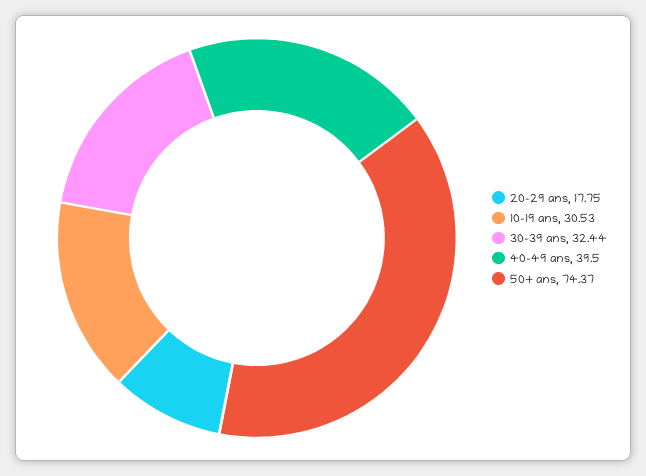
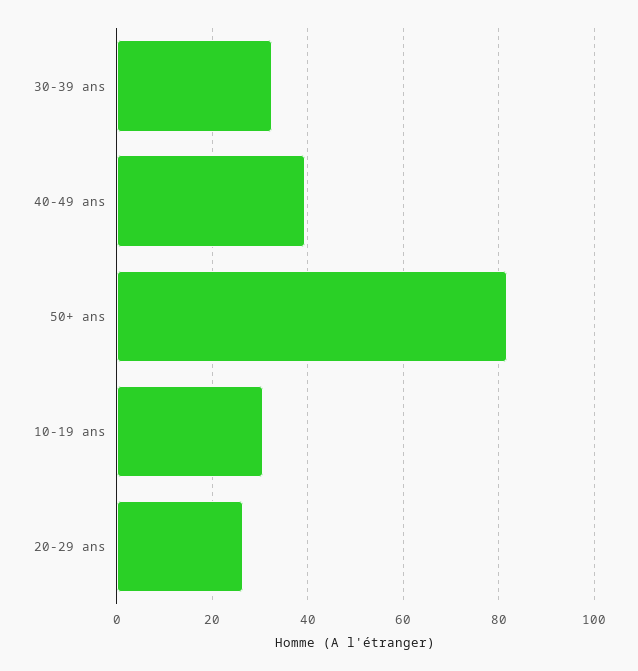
  {
-   "20-29 ans": 17.75,
+   "20-29 ans": 26,
    "10-19 ans": 30.53,
    "30-39 ans": 32.44,
    "40-49 ans": 39.5,
-   "50+ ans": 74.37
+   "50+ ans": 82
  }

